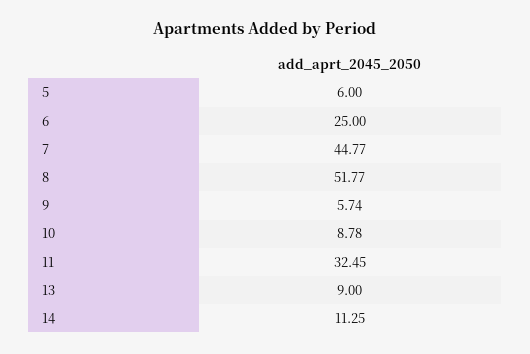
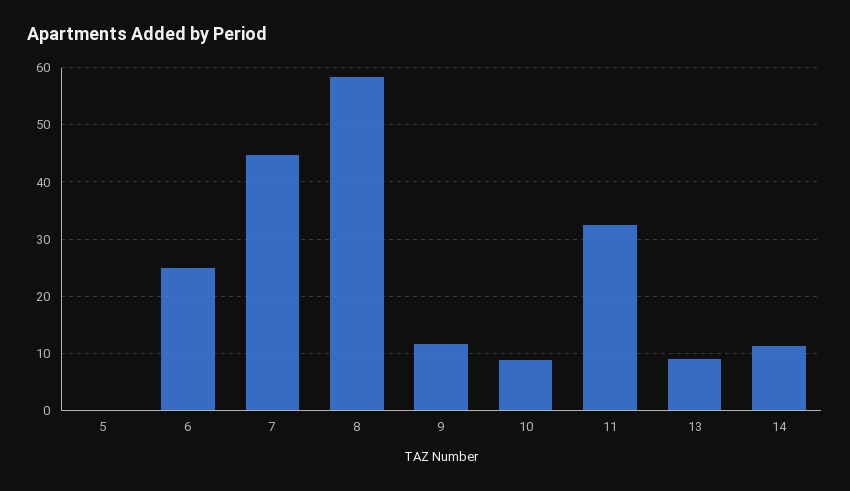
  {
-   "5": 6,
+   "5": 0,
    "6": 25,
    "7": 44.77,
-   "8": 51.77,
+   "8": 58,
-   "9": 5.74,
+   "9": 12,
    "10": 8.78,
    "11": 32.45,
    "13": 9,
    "14": 11.25
  }

